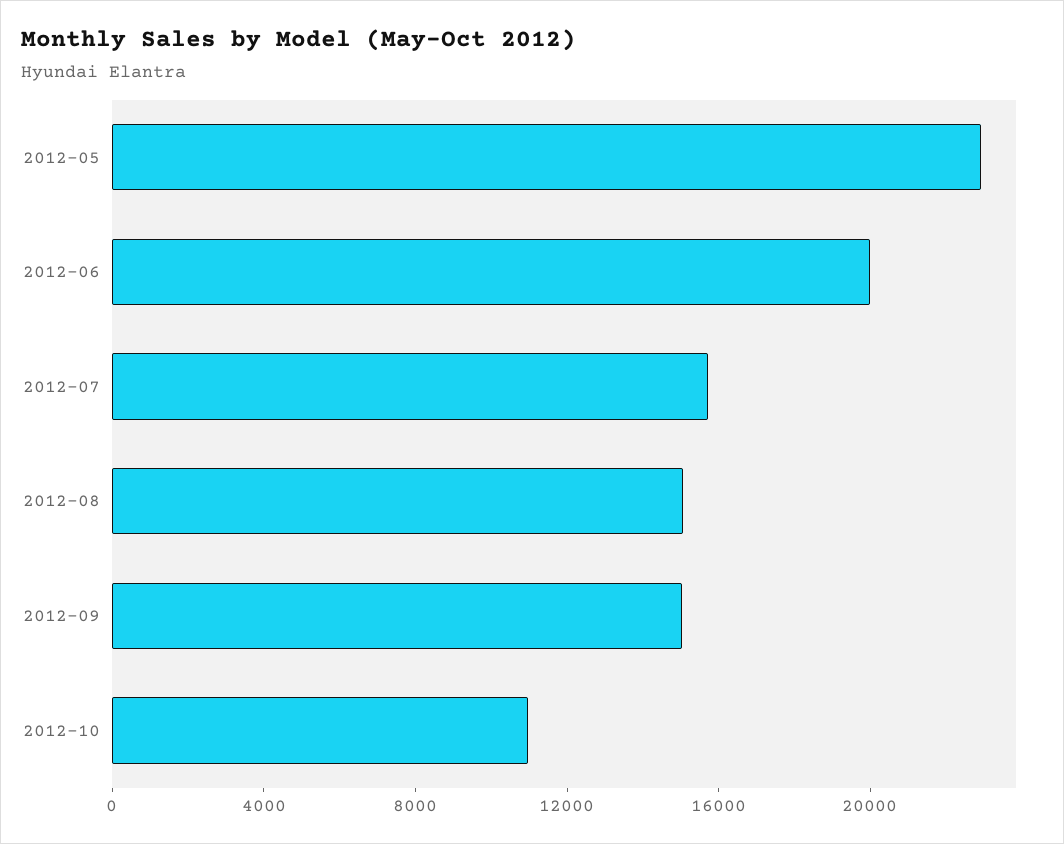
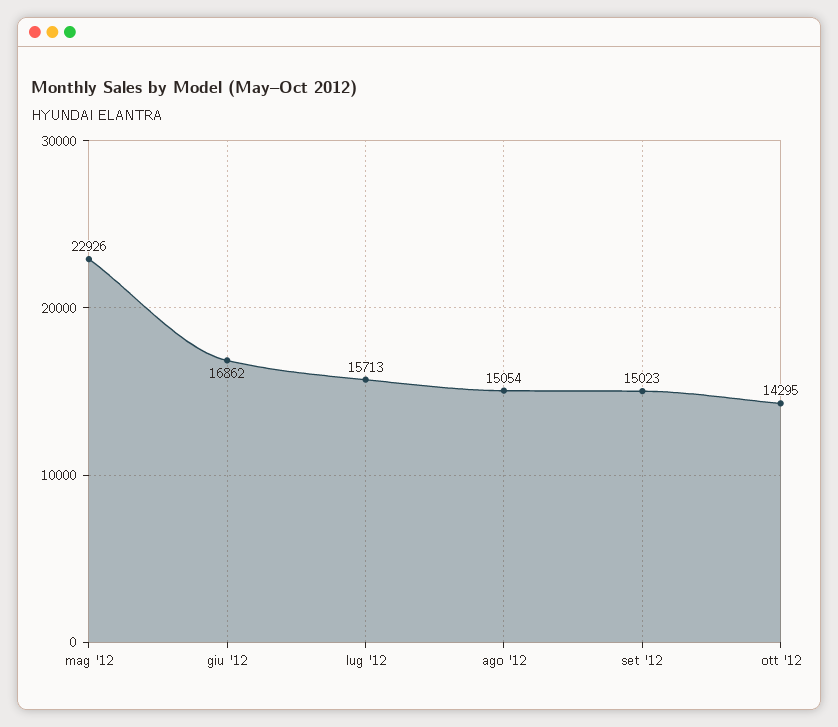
  {
    "2012-05": 22926,
-   "2012-06": 20000,
+   "2012-06": 16862,
    "2012-07": 15713,
    "2012-08": 15054,
    "2012-09": 15023,
-   "2012-10": 11000
+   "2012-10": 14295
  }

